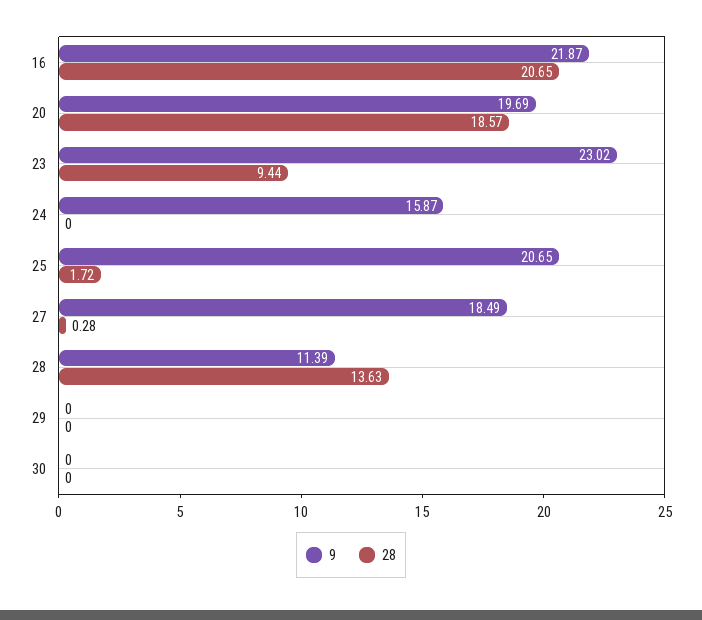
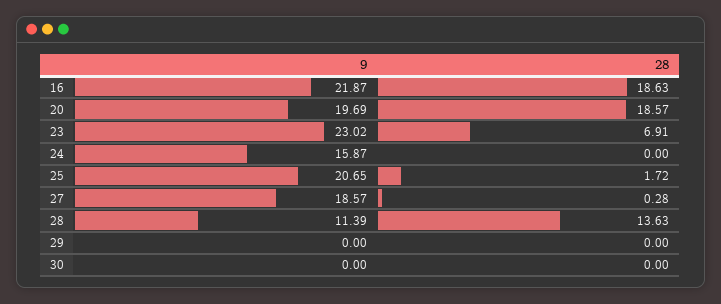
  {
    "9": {
      "16": 21.87,
      "20": 19.69,
      "23": 23.02,
      "24": 15.87,
      "25": 20.65,
-     "27": 18.49,
+     "27": 18.57,
      "28": 11.39,
      "29": 0,
      "30": 0
    },
    "28": {
-     "16": 20.65,
+     "16": 18.63,
      "20": 18.57,
-     "23": 9.44,
+     "23": 6.91,
      "24": 0,
      "25": 1.72,
      "27": 0.28,
      "28": 13.63,
      "29": 0,
      "30": 0
    }
  }

